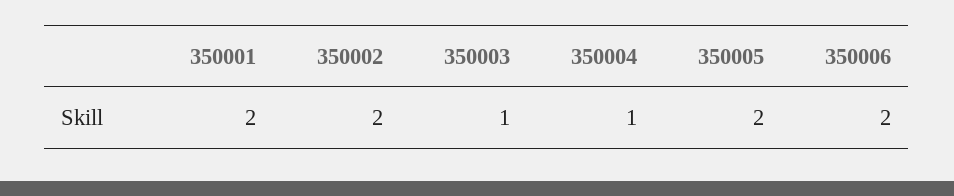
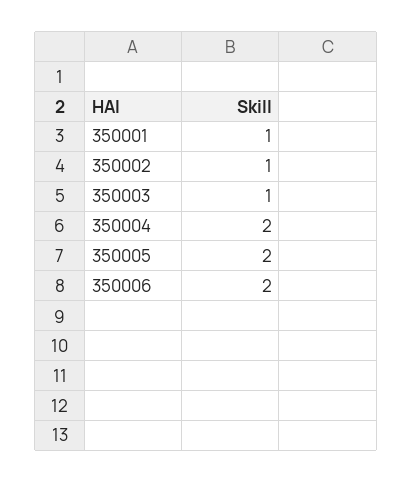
  {
-   "350001": 2,
+   "350001": 1,
-   "350002": 2,
+   "350002": 1,
    "350003": 1,
-   "350004": 1,
+   "350004": 2,
    "350005": 2,
    "350006": 2
  }

